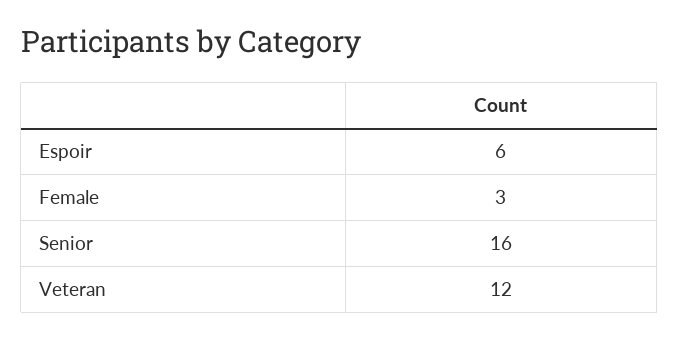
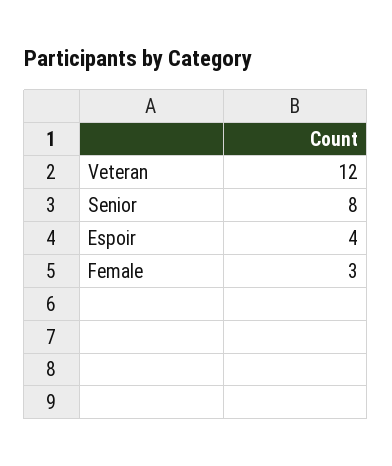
  {
-   "Espoir": 6,
+   "Espoir": 4,
    "Female": 3,
-   "Senior": 16,
+   "Senior": 8,
    "Veteran": 12
  }

